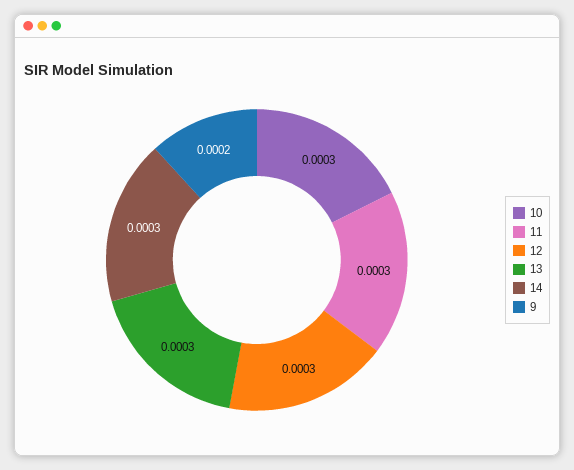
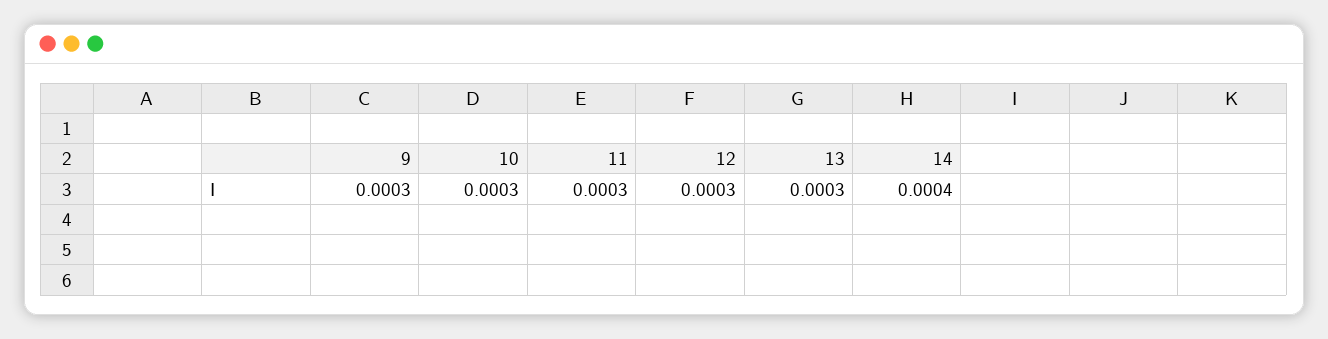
  {
    "10": 0.0003,
    "11": 0.0003,
    "12": 0.0003,
    "13": 0.0003,
-   "14": 0.0003,
+   "14": 0.0004,
-   "9": 0.0002
+   "9": 0.0003
  }

